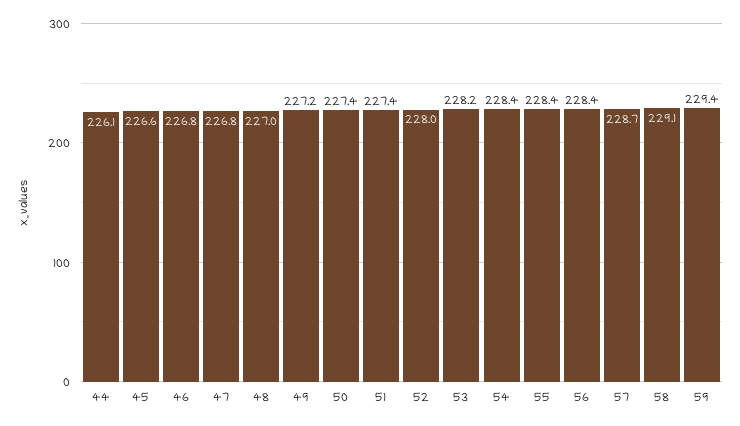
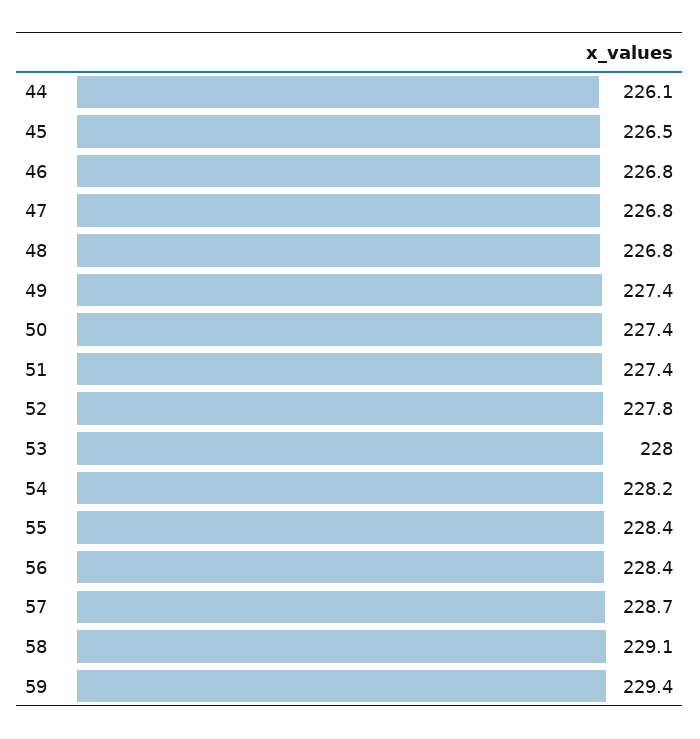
  {
    "44": 226.1,
-   "45": 226.6,
+   "45": 226.5,
    "46": 226.8,
    "47": 226.8,
-   "48": 227,
+   "48": 226.8,
-   "49": 227.2,
+   "49": 227.4,
    "50": 227.4,
    "51": 227.4,
-   "52": 228,
+   "52": 227.8,
-   "53": 228.2,
+   "53": 228,
-   "54": 228.4,
+   "54": 228.2,
    "55": 228.4,
    "56": 228.4,
    "57": 228.7,
    "58": 229.1,
    "59": 229.4
  }

